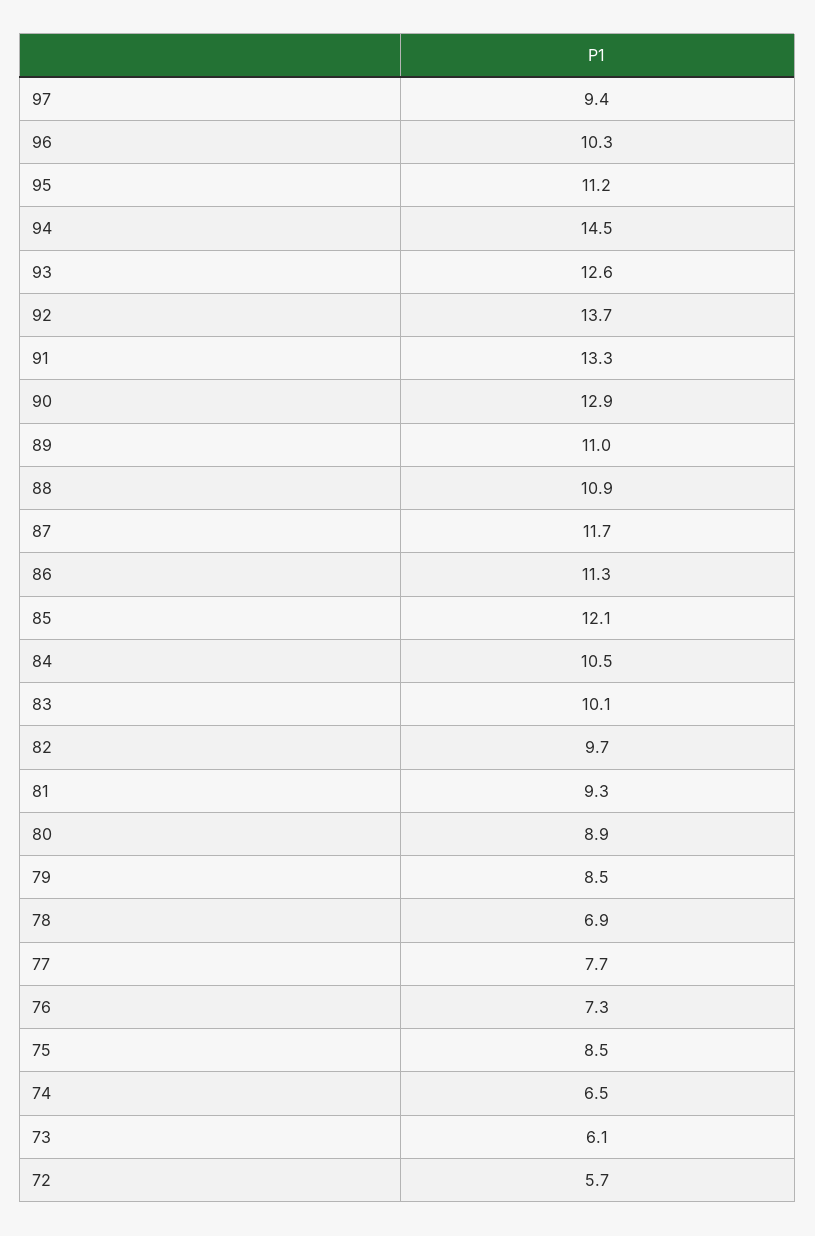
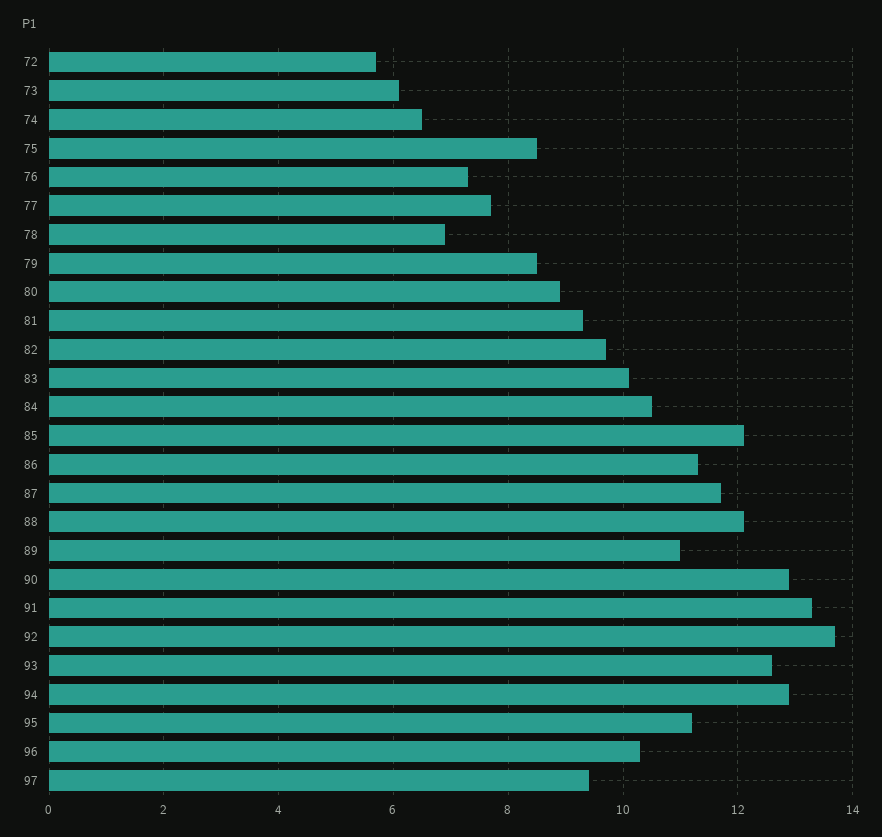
  {
    "97": 9.4,
    "96": 10.3,
    "95": 11.2,
-   "94": 14.5,
+   "94": 13,
    "93": 12.6,
    "92": 13.7,
    "91": 13.3,
    "90": 12.9,
    "89": 11,
-   "88": 10.9,
+   "88": 12,
    "87": 11.7,
    "86": 11.3,
    "85": 12.1,
    "84": 10.5,
    "83": 10.1,
    "82": 9.7,
    "81": 9.3,
    "80": 8.9,
    "79": 8.5,
    "78": 6.9,
    "77": 7.7,
    "76": 7.3,
    "75": 8.5,
    "74": 6.5,
    "73": 6.1,
    "72": 5.7
  }

